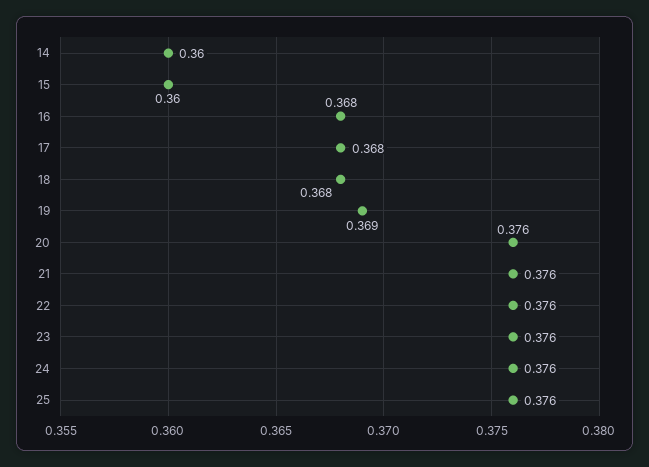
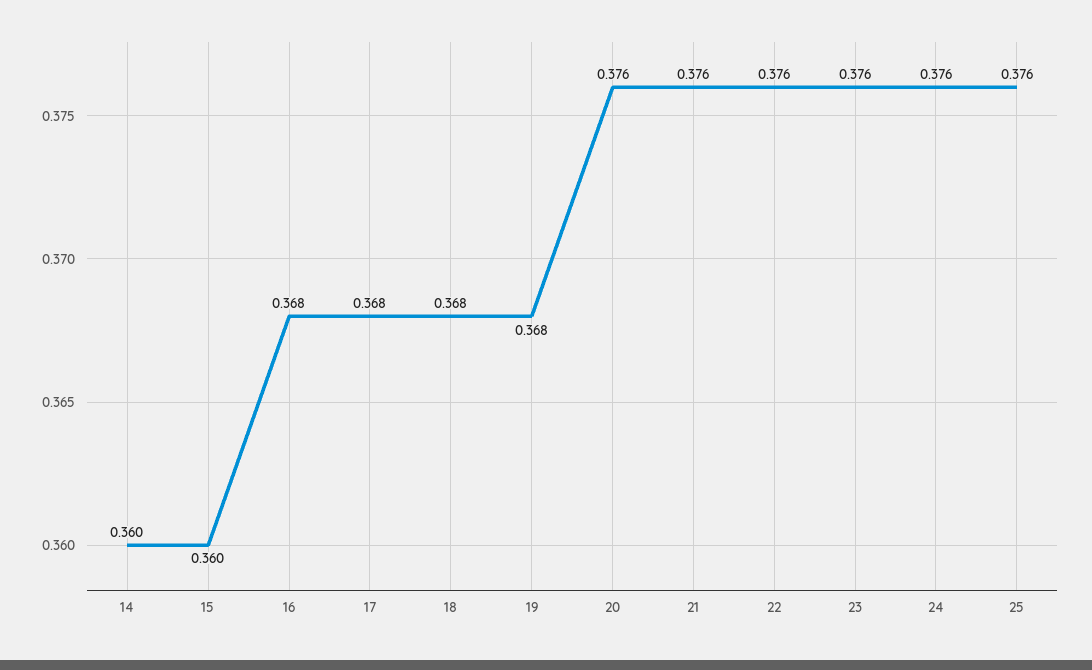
  {
    "14": 0.36,
    "15": 0.36,
    "16": 0.368,
    "17": 0.368,
    "18": 0.368,
-   "19": 0.369,
+   "19": 0.368,
    "20": 0.376,
    "21": 0.376,
    "22": 0.376,
    "23": 0.376,
    "24": 0.376,
    "25": 0.376
  }

